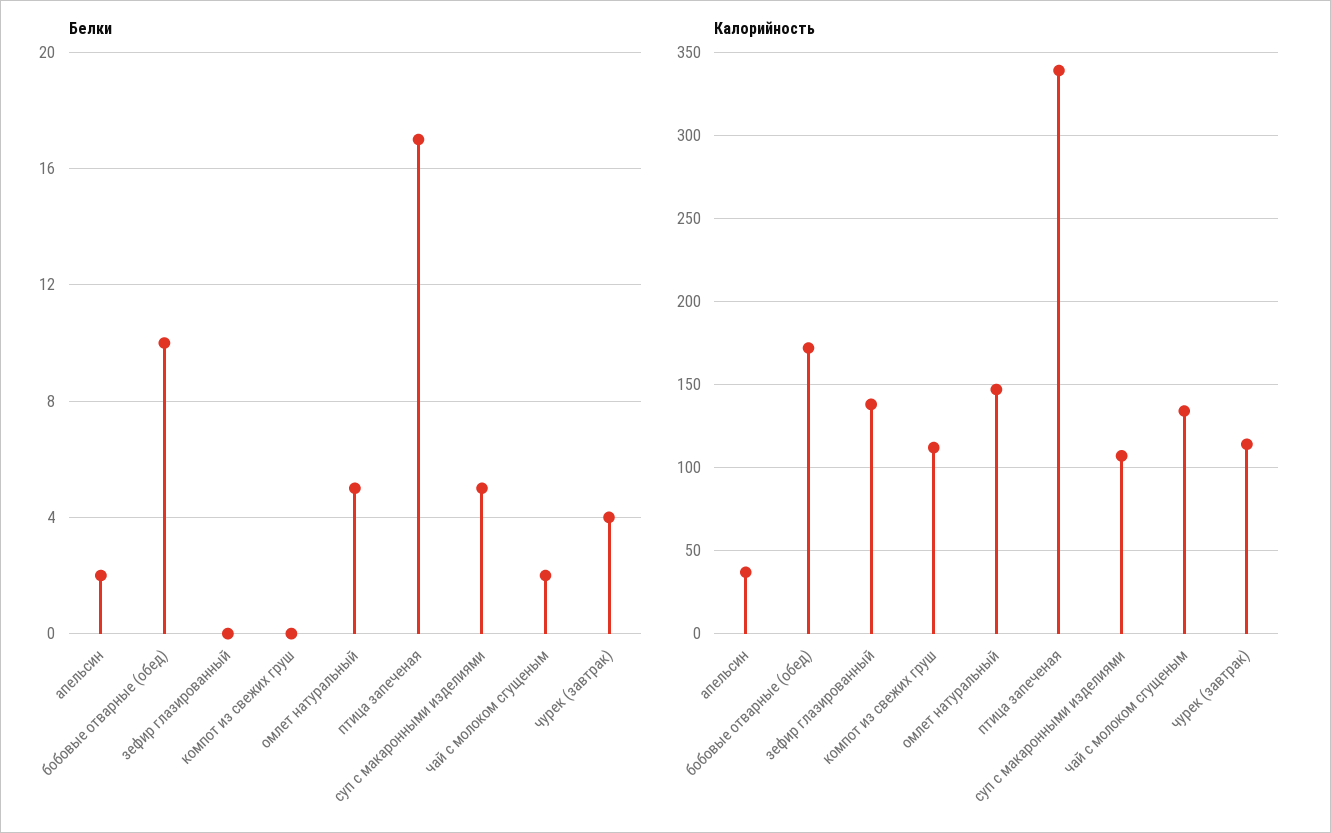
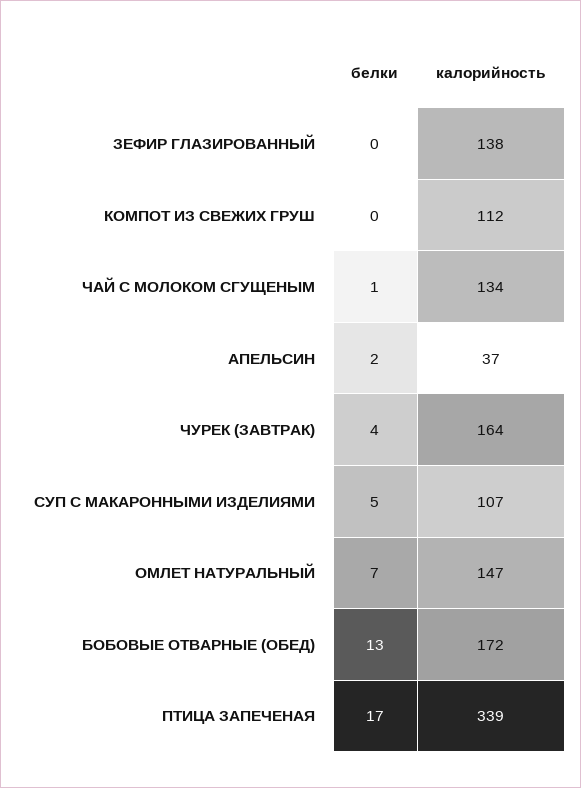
  {
    "Белки": {
      "апельсин": 2,
-     "бобовые отварные (обед)": 10,
+     "бобовые отварные (обед)": 13,
      "зефир глазированный": 0,
      "компот из свежих груш": 0,
-     "омлет натуральный": 5,
+     "омлет натуральный": 7,
      "птица запеченая": 17,
      "суп с макаронными изделиями": 5,
-     "чай с молоком сгущеным": 2,
+     "чай с молоком сгущеным": 1,
      "чурек (завтрак)": 4
    },
    "Калорийность": {
      "апельсин": 37,
      "бобовые отварные (обед)": 172,
      "зефир глазированный": 138,
      "компот из свежих груш": 112,
      "омлет натуральный": 147,
      "птица запеченая": 339,
      "суп с макаронными изделиями": 107,
      "чай с молоком сгущеным": 134,
-     "чурек (завтрак)": 115
+     "чурек (завтрак)": 164
    }
  }

